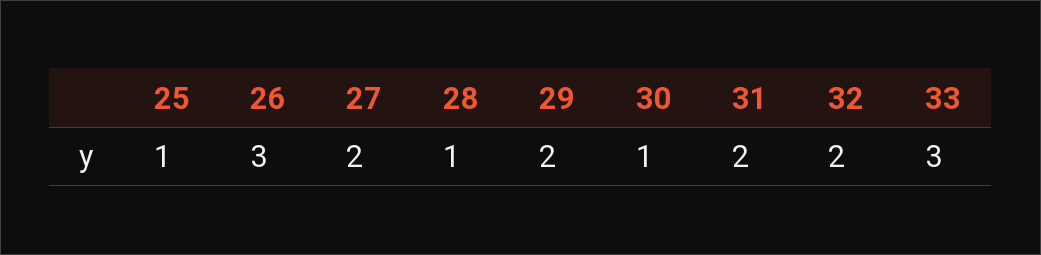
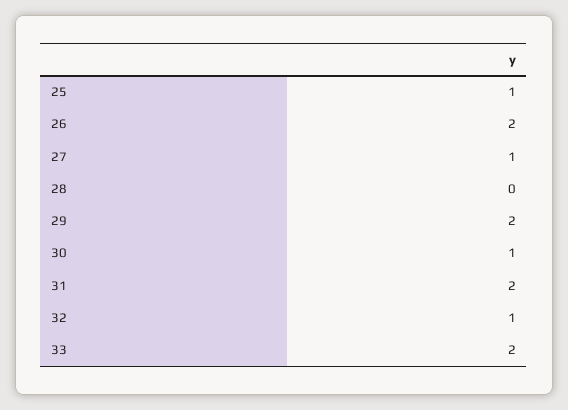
  {
    "25": 1,
-   "26": 3,
+   "26": 2,
-   "27": 2,
+   "27": 1,
-   "28": 1,
+   "28": 0,
    "29": 2,
    "30": 1,
    "31": 2,
-   "32": 2,
+   "32": 1,
-   "33": 3
+   "33": 2
  }

